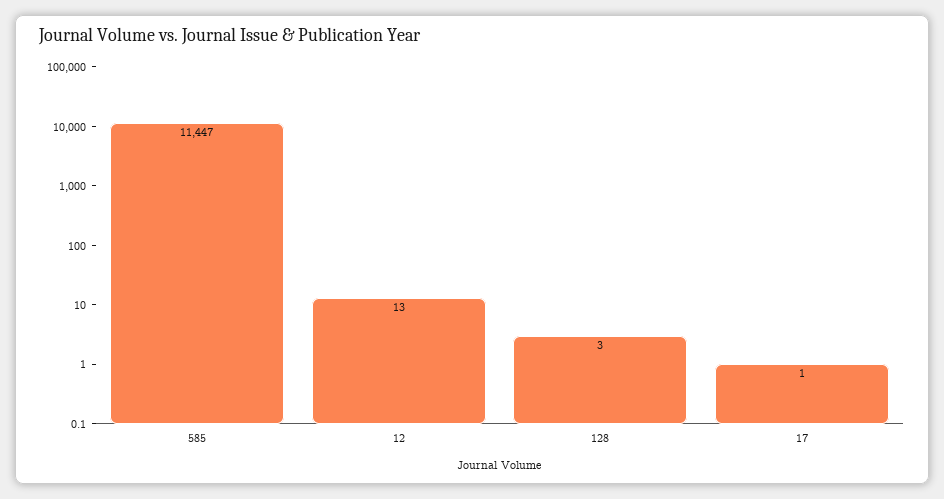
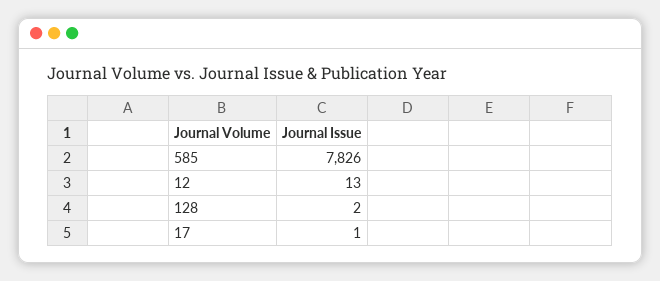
  {
-   "585": 11447,
+   "585": 7826,
    "12": 13,
-   "128": 3,
+   "128": 2,
    "17": 1
  }

